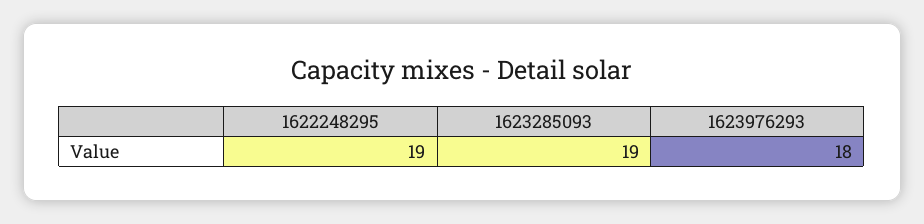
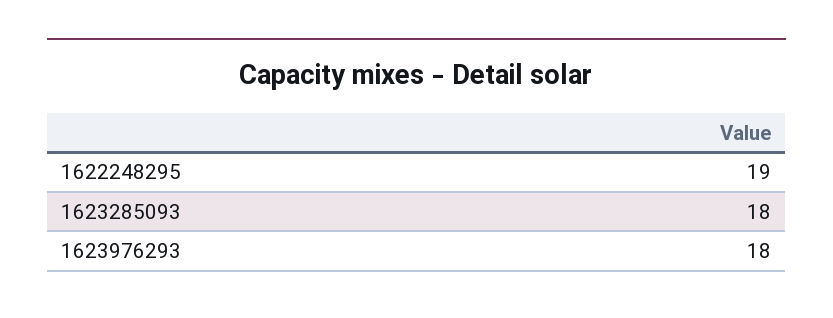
  {
    "1622248295": 19,
-   "1623285093": 19,
+   "1623285093": 18,
    "1623976293": 18
  }

